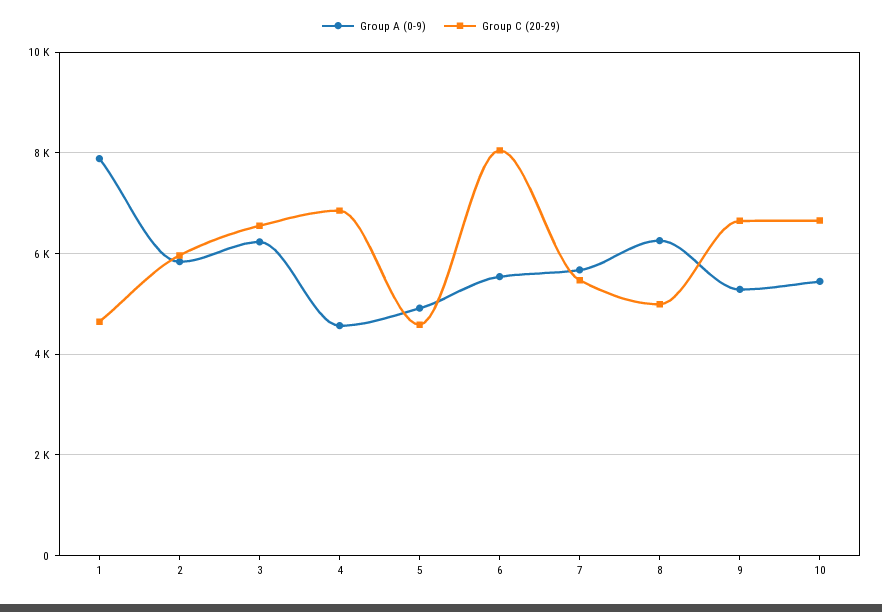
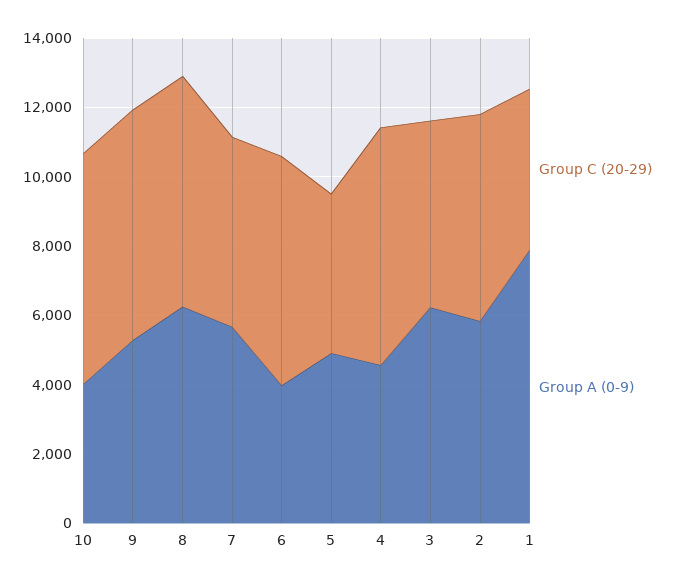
  {
    "Group A (0-9)": {
      "1": 7800,
      "2": 5800,
      "3": 6200,
      "4": 4600,
      "5": 5000,
-     "6": 5600,
+     "6": 4000,
      "7": 5600,
      "8": 6200,
      "9": 5200,
-     "10": 5400
+     "10": 4000
    },
    "Group C (20-29)": {
      "1": 4600,
      "2": 6000,
-     "3": 6600,
+     "3": 5500,
      "4": 6800,
      "5": 4600,
-     "6": 8000,
+     "6": 6500,
      "7": 5400,
-     "8": 5000,
+     "8": 6500,
      "9": 6600,
      "10": 6600
    }
  }

